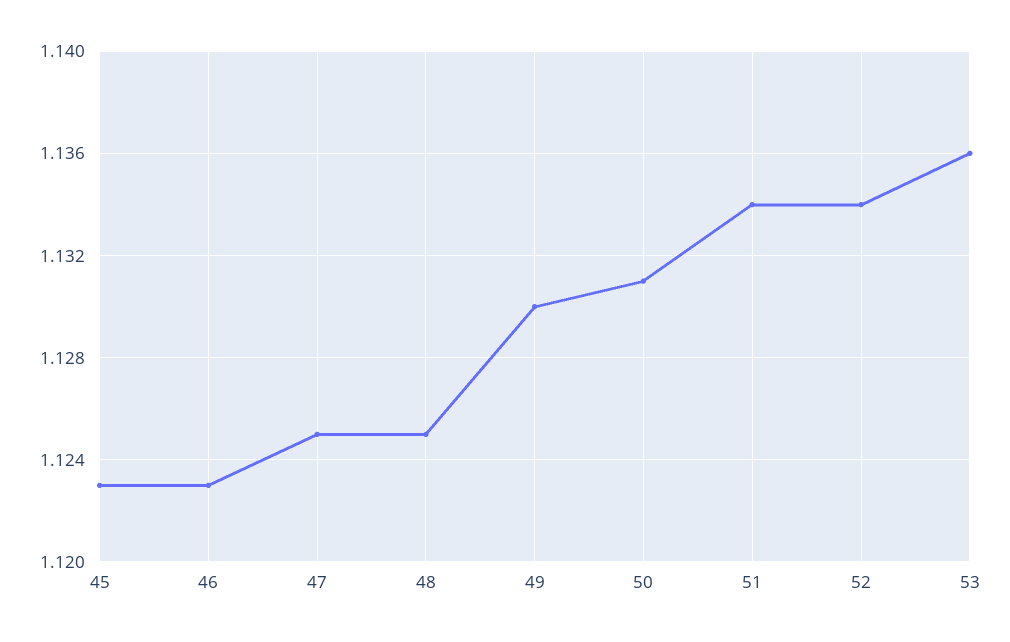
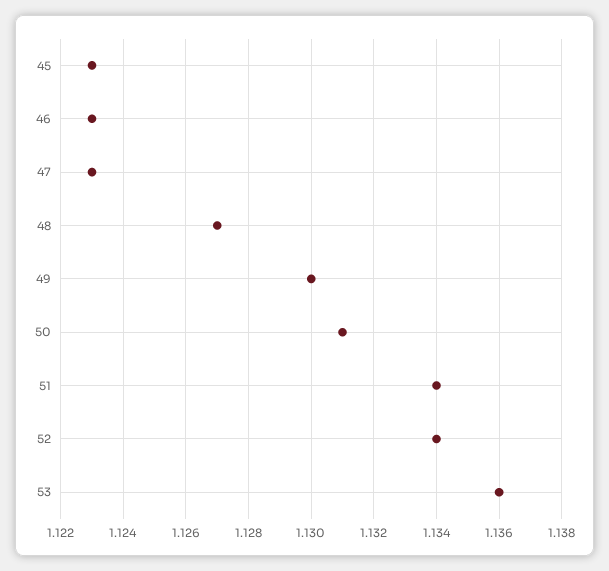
  {
    "45": 1.123,
    "46": 1.123,
-   "47": 1.125,
+   "47": 1.123,
-   "48": 1.125,
+   "48": 1.127,
    "49": 1.13,
    "50": 1.131,
    "51": 1.134,
    "52": 1.134,
    "53": 1.136
  }

